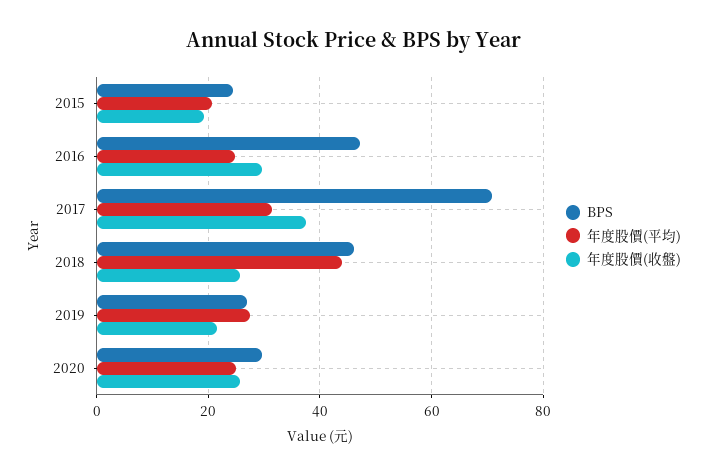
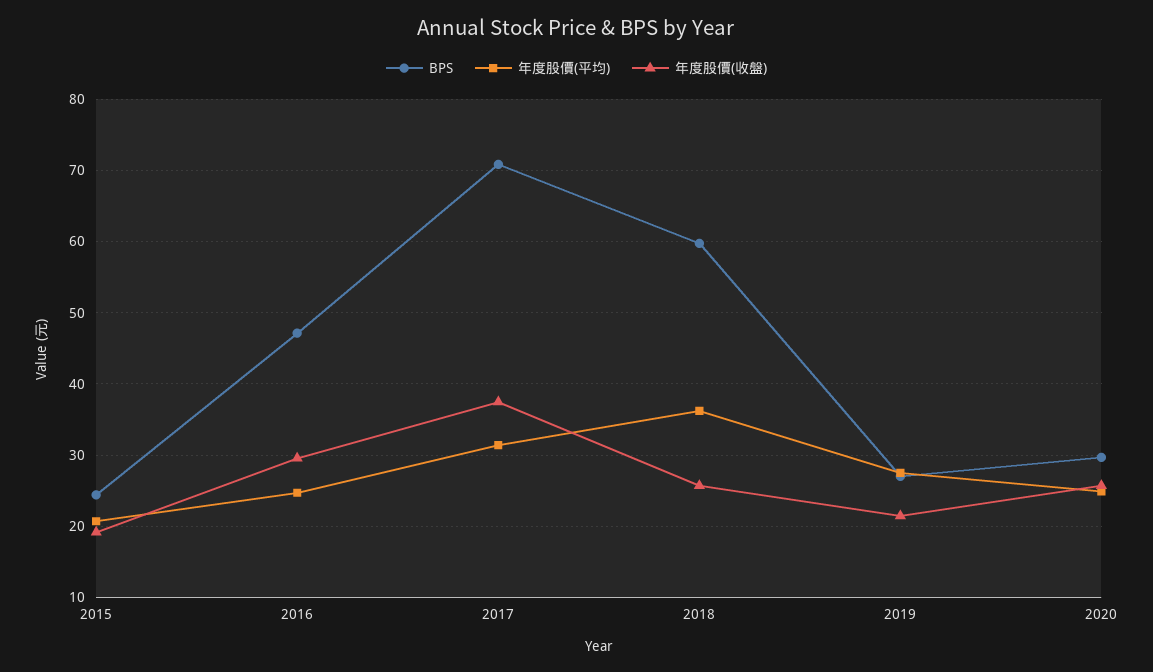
  {
    "BPS": {
      "2015": 24,
      "2016": 47,
      "2017": 71,
-     "2018": 46,
+     "2018": 60,
      "2019": 27,
      "2020": 30
    },
    "年度股價(平均)": {
      "2015": 21,
      "2016": 25,
      "2017": 31,
-     "2018": 44,
+     "2018": 36,
      "2019": 28,
      "2020": 25
    },
    "年度股價(收盤)": {
      "2015": 19,
      "2016": 30,
      "2017": 37,
      "2018": 26,
      "2019": 21,
      "2020": 26
    }
  }

